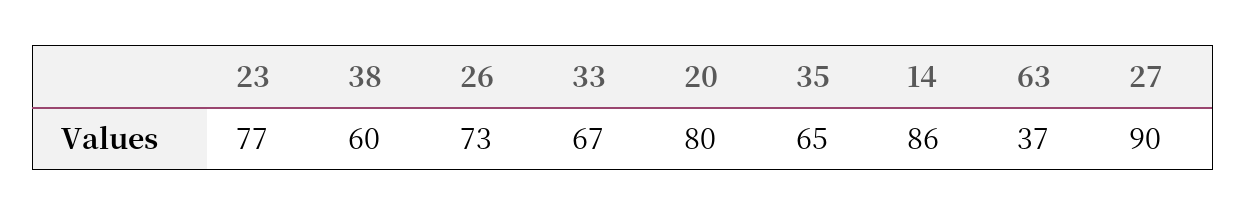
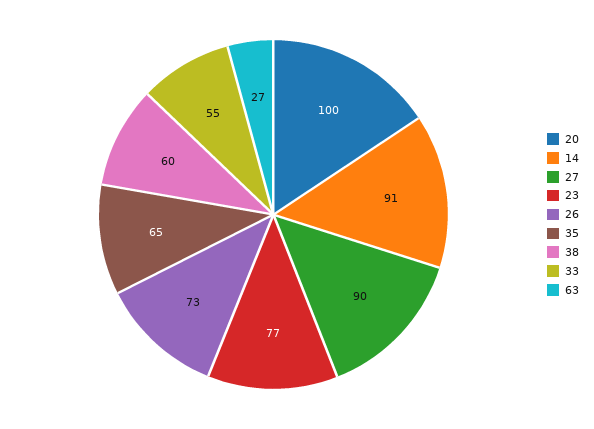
  {
    "23": 77,
    "38": 60,
    "26": 73,
-   "33": 67,
+   "33": 55,
-   "20": 80,
+   "20": 100,
    "35": 65,
-   "14": 86,
+   "14": 91,
-   "63": 37,
+   "63": 27,
    "27": 90
  }

